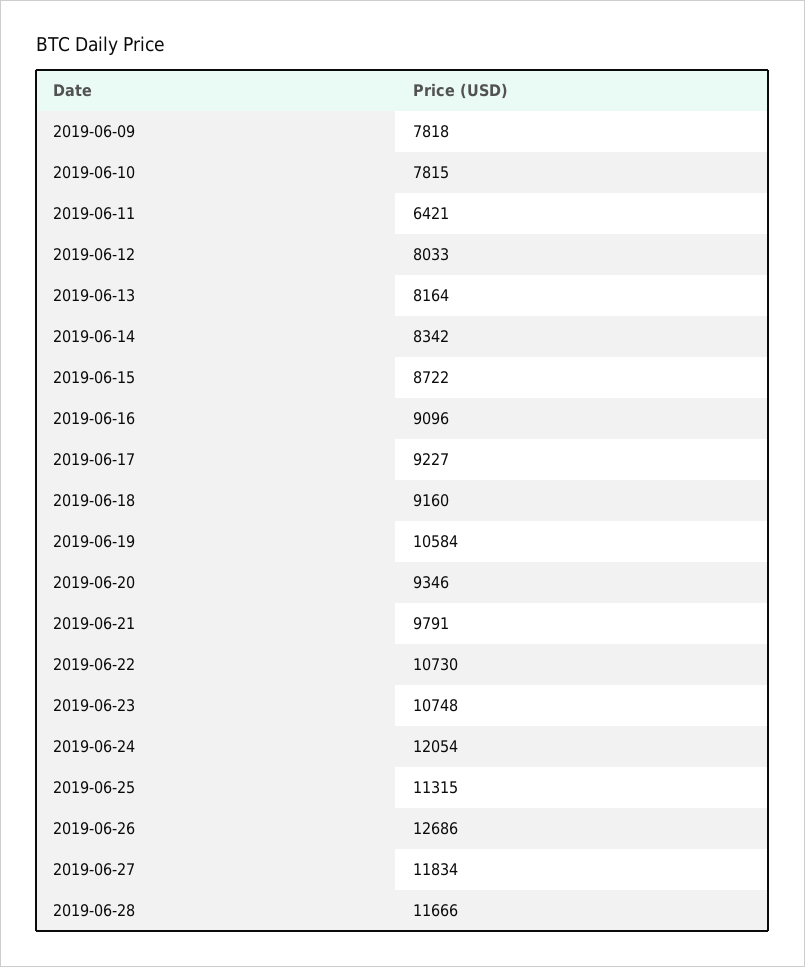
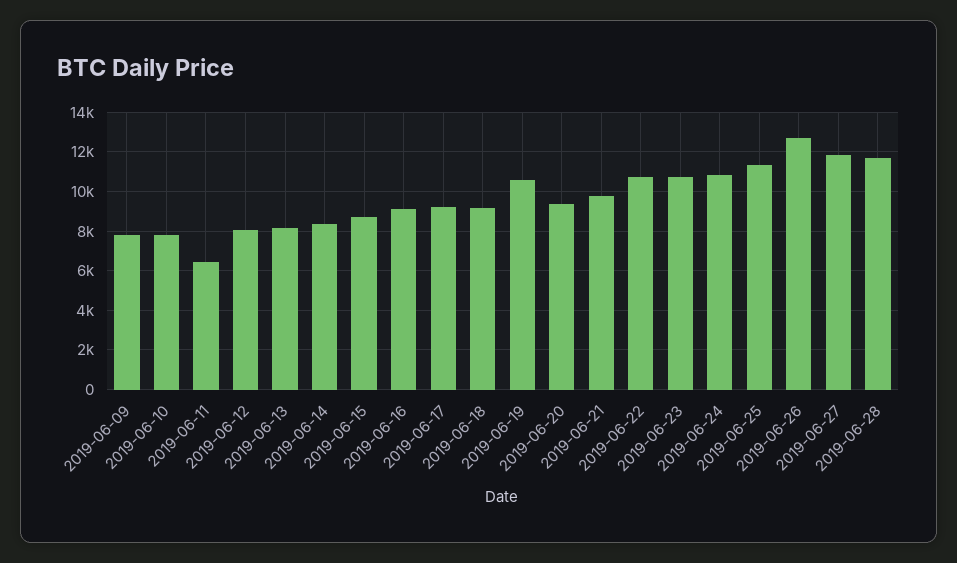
  {
    "2019-06-09": 7818,
    "2019-06-10": 7815,
    "2019-06-11": 6421,
    "2019-06-12": 8033,
    "2019-06-13": 8164,
    "2019-06-14": 8342,
    "2019-06-15": 8722,
    "2019-06-16": 9096,
    "2019-06-17": 9227,
    "2019-06-18": 9160,
    "2019-06-19": 10584,
    "2019-06-20": 9346,
    "2019-06-21": 9791,
    "2019-06-22": 10730,
    "2019-06-23": 10748,
-   "2019-06-24": 12054,
+   "2019-06-24": 11000,
    "2019-06-25": 11315,
    "2019-06-26": 12686,
    "2019-06-27": 11834,
    "2019-06-28": 11666
  }

